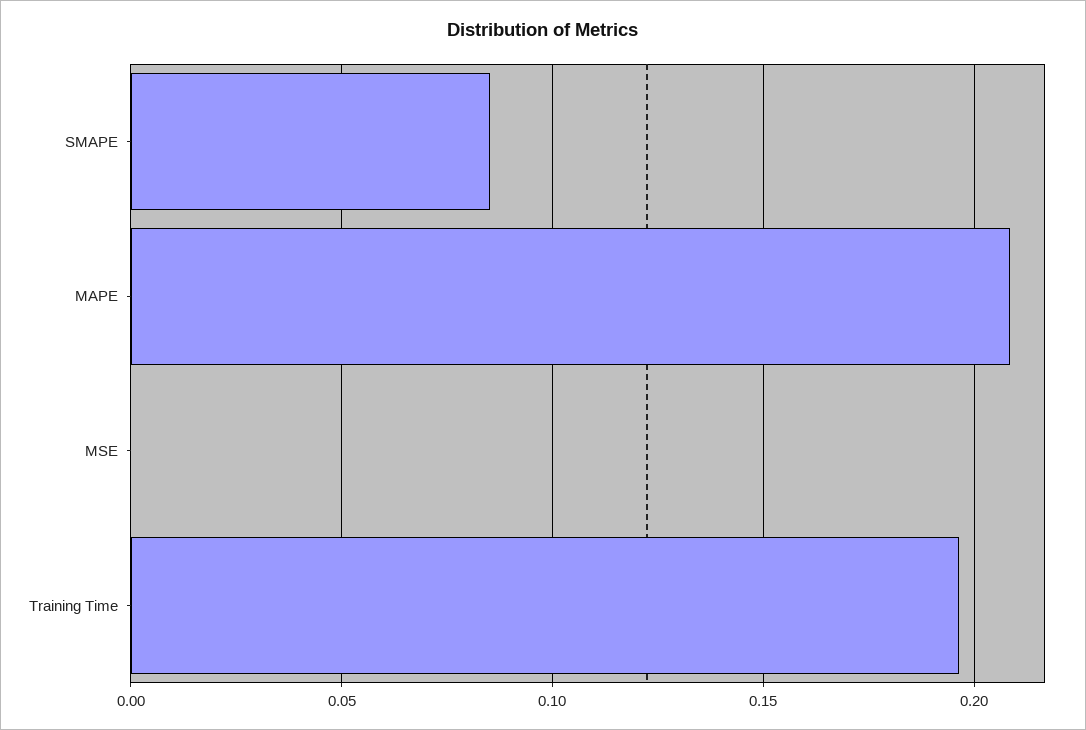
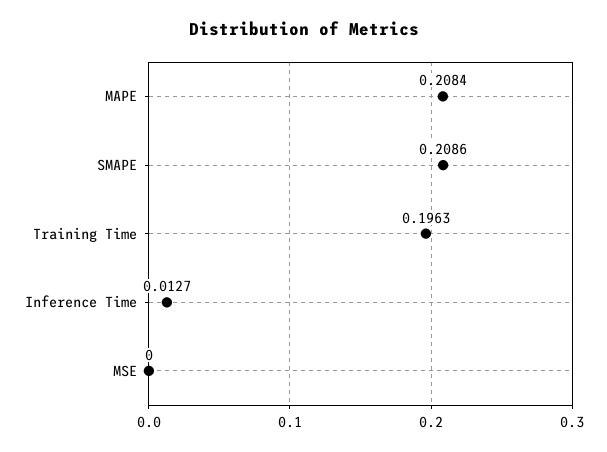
  {
-   "SMAPE": 0.085,
+   "SMAPE": 0.2086,
    "MAPE": 0.2084,
    "MSE": 0,
-   "Training Time": 0.1963
+   "Training Time": 0.1963,
+   "Inference Time": 0.0127
  }

